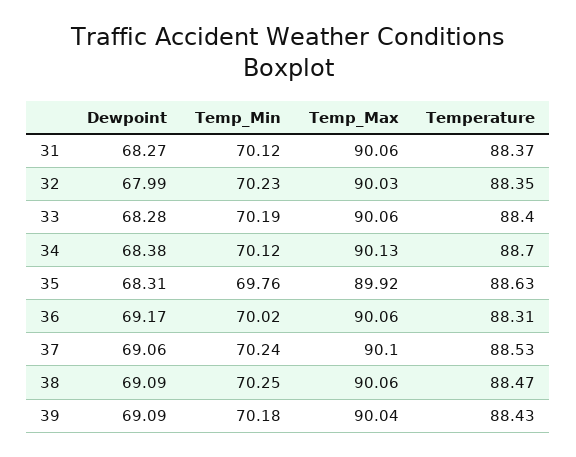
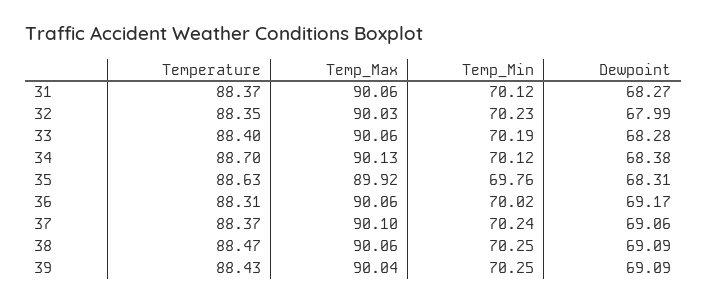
  {
    "Dewpoint": {
      "31": 68.27,
      "32": 67.99,
      "33": 68.28,
      "34": 68.38,
      "35": 68.31,
      "36": 69.17,
      "37": 69.06,
      "38": 69.09,
      "39": 69.09
    },
    "Temp_Min": {
      "31": 70.12,
      "32": 70.23,
      "33": 70.19,
      "34": 70.12,
      "35": 69.76,
      "36": 70.02,
      "37": 70.24,
      "38": 70.25,
-     "39": 70.18
+     "39": 70.25
    },
    "Temp_Max": {
      "31": 90.06,
      "32": 90.03,
      "33": 90.06,
      "34": 90.13,
      "35": 89.92,
      "36": 90.06,
      "37": 90.1,
      "38": 90.06,
      "39": 90.04
    },
    "Temperature": {
      "31": 88.37,
      "32": 88.35,
      "33": 88.4,
      "34": 88.7,
      "35": 88.63,
      "36": 88.31,
-     "37": 88.53,
+     "37": 88.37,
      "38": 88.47,
      "39": 88.43
    }
  }

